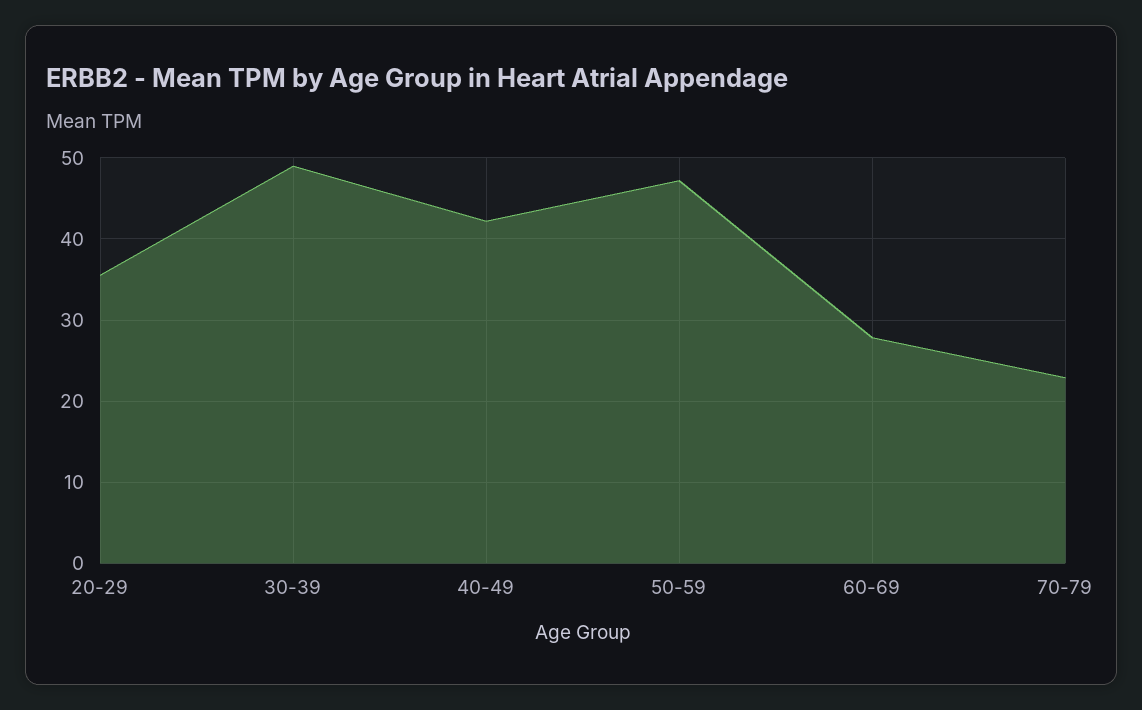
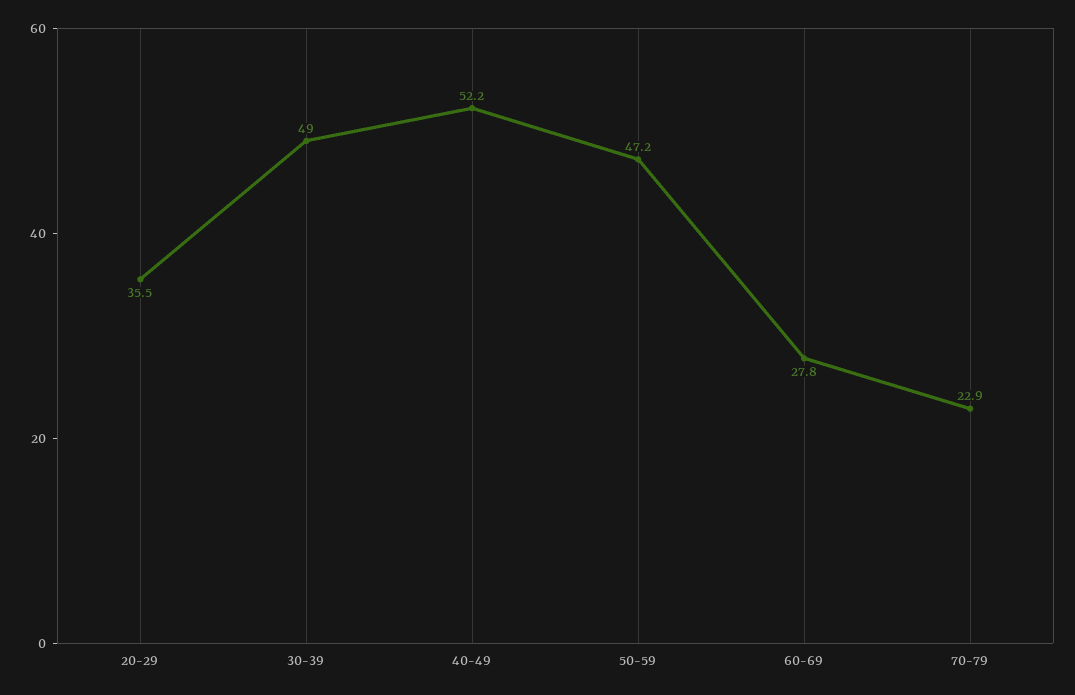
  {
    "20-29": 35.5,
    "30-39": 49,
-   "40-49": 42,
+   "40-49": 52.2,
    "50-59": 47.2,
    "60-69": 27.8,
    "70-79": 22.9
  }

